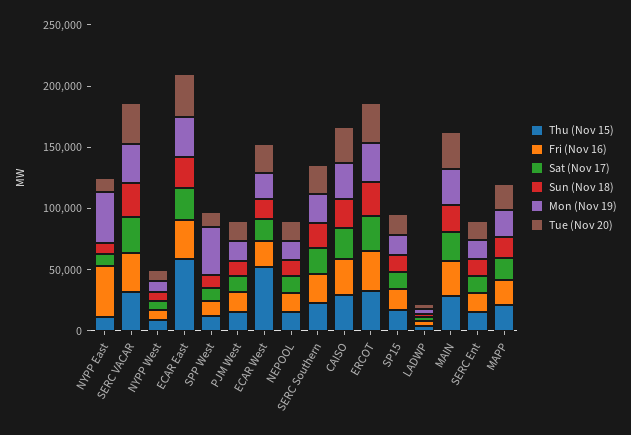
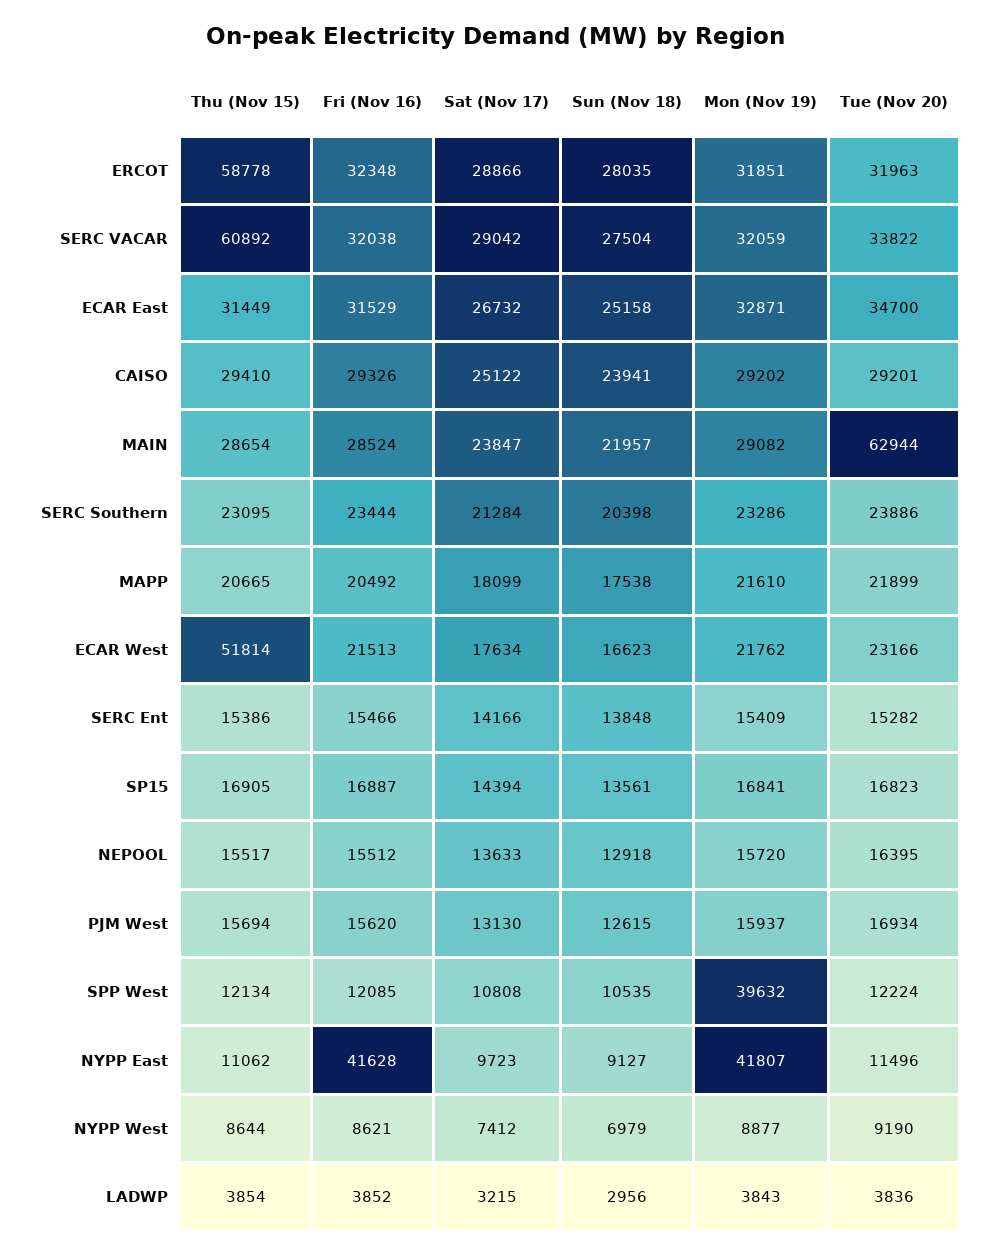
  {
    "Thu (Nov 15)": {
      "NYPP East": 11062,
-     "SERC VACAR": 30000,
+     "SERC VACAR": 60892,
      "NYPP West": 8644,
-     "ECAR East": 60000,
+     "ECAR East": 31449,
      "SPP West": 12134,
      "PJM West": 15694,
      "ECAR West": 51814,
      "NEPOOL": 15517,
      "SERC Southern": 23095,
      "CAISO": 29410,
-     "ERCOT": 30000,
+     "ERCOT": 58778,
      "SP15": 16905,
      "LADWP": 3854,
      "MAIN": 28654,
      "SERC Ent": 15386,
      "MAPP": 20665
    },
    "Fri (Nov 16)": {
      "NYPP East": 41628,
      "SERC VACAR": 32038,
      "NYPP West": 8621,
      "ECAR East": 31529,
      "SPP West": 12085,
      "PJM West": 15620,
      "ECAR West": 21513,
      "NEPOOL": 15512,
      "SERC Southern": 23444,
      "CAISO": 29326,
      "ERCOT": 32348,
      "SP15": 16887,
      "LADWP": 3852,
      "MAIN": 28524,
      "SERC Ent": 15466,
      "MAPP": 20492
    },
    "Sat (Nov 17)": {
      "NYPP East": 9723,
      "SERC VACAR": 29042,
      "NYPP West": 7412,
      "ECAR East": 26732,
      "SPP West": 10808,
      "PJM West": 13130,
      "ECAR West": 17634,
      "NEPOOL": 13633,
      "SERC Southern": 21284,
      "CAISO": 25122,
      "ERCOT": 28866,
      "SP15": 14394,
      "LADWP": 3215,
      "MAIN": 23847,
      "SERC Ent": 14166,
      "MAPP": 18099
    },
    "Sun (Nov 18)": {
      "NYPP East": 9127,
      "SERC VACAR": 27504,
      "NYPP West": 6979,
      "ECAR East": 25158,
      "SPP West": 10535,
      "PJM West": 12615,
      "ECAR West": 16623,
      "NEPOOL": 12918,
      "SERC Southern": 20398,
      "CAISO": 23941,
      "ERCOT": 28035,
      "SP15": 13561,
      "LADWP": 2956,
      "MAIN": 21957,
      "SERC Ent": 13848,
      "MAPP": 17538
    },
    "Mon (Nov 19)": {
      "NYPP East": 41807,
      "SERC VACAR": 32059,
      "NYPP West": 8877,
      "ECAR East": 32871,
      "SPP West": 39632,
      "PJM West": 15937,
      "ECAR West": 21762,
      "NEPOOL": 15720,
      "SERC Southern": 23286,
      "CAISO": 29202,
      "ERCOT": 31851,
      "SP15": 16841,
      "LADWP": 3843,
      "MAIN": 29082,
      "SERC Ent": 15409,
      "MAPP": 21610
    },
    "Tue (Nov 20)": {
      "NYPP East": 11496,
      "SERC VACAR": 33822,
      "NYPP West": 9190,
      "ECAR East": 34700,
      "SPP West": 12224,
      "PJM West": 16934,
      "ECAR West": 23166,
      "NEPOOL": 16395,
      "SERC Southern": 23886,
      "CAISO": 29201,
      "ERCOT": 31963,
      "SP15": 16823,
      "LADWP": 3836,
-     "MAIN": 30000,
+     "MAIN": 62944,
      "SERC Ent": 15282,
      "MAPP": 21899
    }
  }

